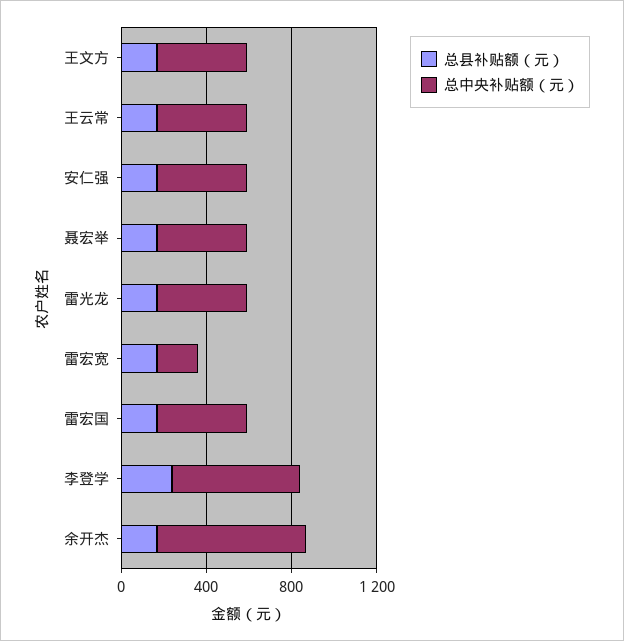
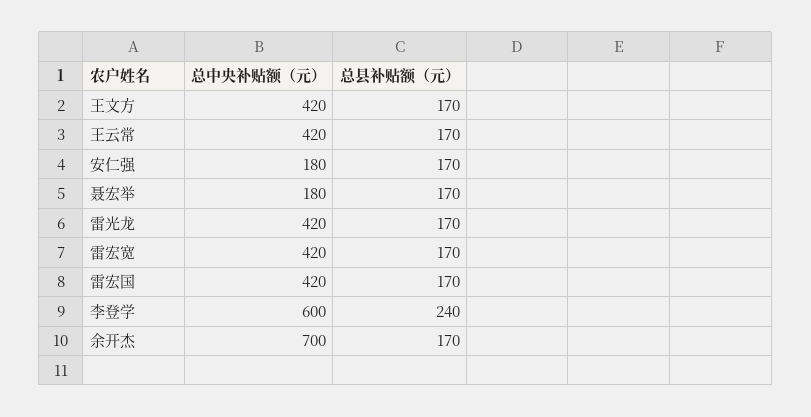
  {
    "总县补贴额（元）": {
      "王文方": 170,
      "王云常": 170,
      "安仁强": 170,
      "聂宏举": 170,
      "雷光龙": 170,
      "雷宏宽": 170,
      "雷宏国": 170,
      "李登学": 240,
      "余开杰": 170
    },
    "总中央补贴额（元）": {
      "王文方": 420,
      "王云常": 420,
-     "安仁强": 400,
+     "安仁强": 180,
-     "聂宏举": 400,
+     "聂宏举": 180,
      "雷光龙": 420,
-     "雷宏宽": 200,
+     "雷宏宽": 420,
      "雷宏国": 420,
      "李登学": 600,
      "余开杰": 700
    }
  }

